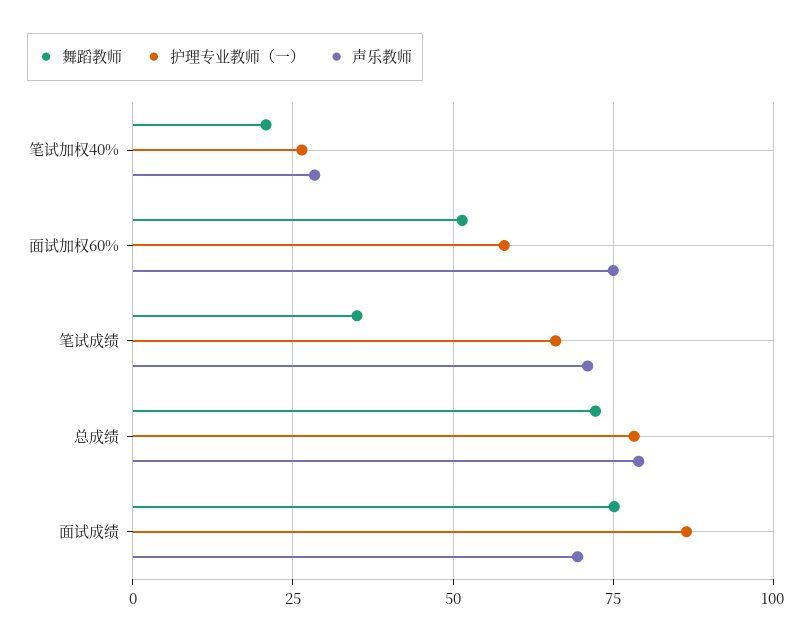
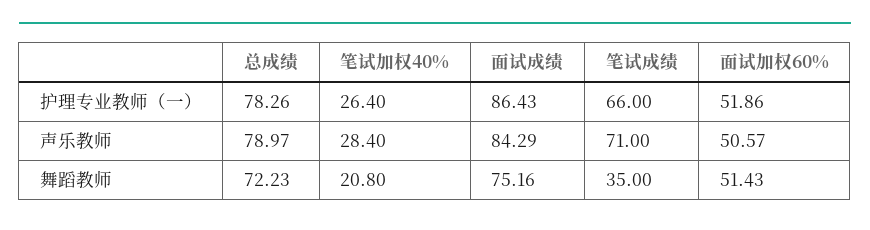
  {
    "舞蹈教师": {
      "笔试加权40%": 20.8,
      "面试加权60%": 51.43,
      "笔试成绩": 35,
      "总成绩": 72.23,
      "面试成绩": 75.16
    },
    "护理专业教师（一）": {
      "笔试加权40%": 26.4,
-     "面试加权60%": 57.5,
+     "面试加权60%": 51.86,
      "笔试成绩": 66,
      "总成绩": 78.26,
      "面试成绩": 86.43
    },
    "声乐教师": {
      "笔试加权40%": 28.4,
-     "面试加权60%": 75,
+     "面试加权60%": 50.57,
      "笔试成绩": 71,
      "总成绩": 78.97,
-     "面试成绩": 70
+     "面试成绩": 84.29
    }
  }

